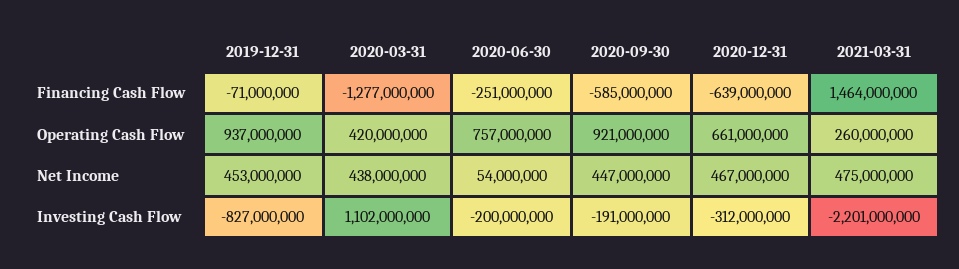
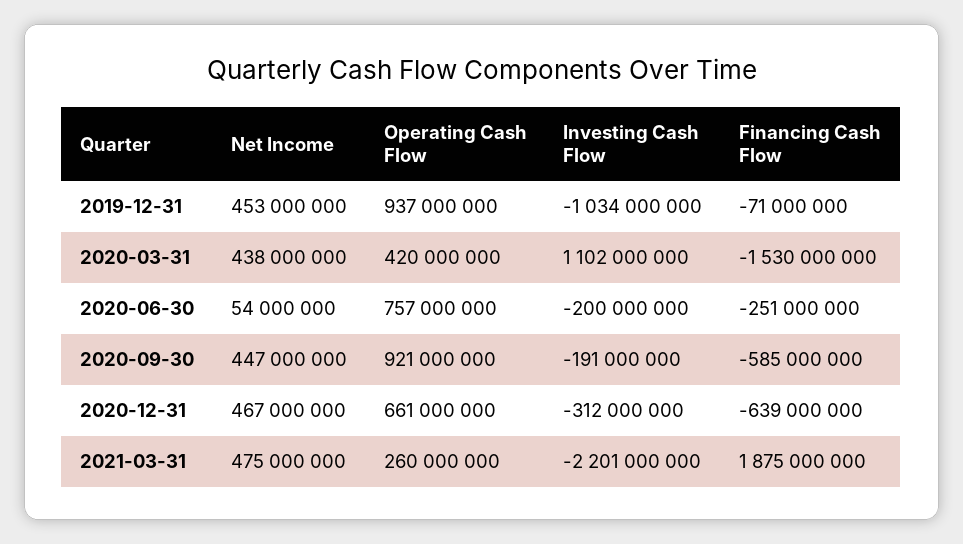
  {
    "2019-12-31": {
      "Financing Cash Flow": -71000000,
      "Operating Cash Flow": 937000000,
      "Net Income": 453000000,
-     "Investing Cash Flow": -827000000
+     "Investing Cash Flow": -1034000000
    },
    "2020-03-31": {
-     "Financing Cash Flow": -1277000000,
+     "Financing Cash Flow": -1530000000,
      "Operating Cash Flow": 420000000,
      "Net Income": 438000000,
      "Investing Cash Flow": 1102000000
    },
    "2020-06-30": {
      "Financing Cash Flow": -251000000,
      "Operating Cash Flow": 757000000,
      "Net Income": 54000000,
      "Investing Cash Flow": -200000000
    },
    "2020-09-30": {
      "Financing Cash Flow": -585000000,
      "Operating Cash Flow": 921000000,
      "Net Income": 447000000,
      "Investing Cash Flow": -191000000
    },
    "2020-12-31": {
      "Financing Cash Flow": -639000000,
      "Operating Cash Flow": 661000000,
      "Net Income": 467000000,
      "Investing Cash Flow": -312000000
    },
    "2021-03-31": {
-     "Financing Cash Flow": 1464000000,
+     "Financing Cash Flow": 1875000000,
      "Operating Cash Flow": 260000000,
      "Net Income": 475000000,
      "Investing Cash Flow": -2201000000
    }
  }

